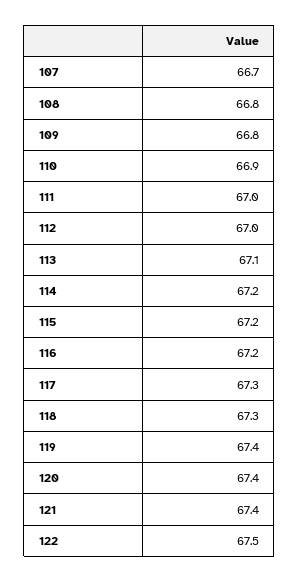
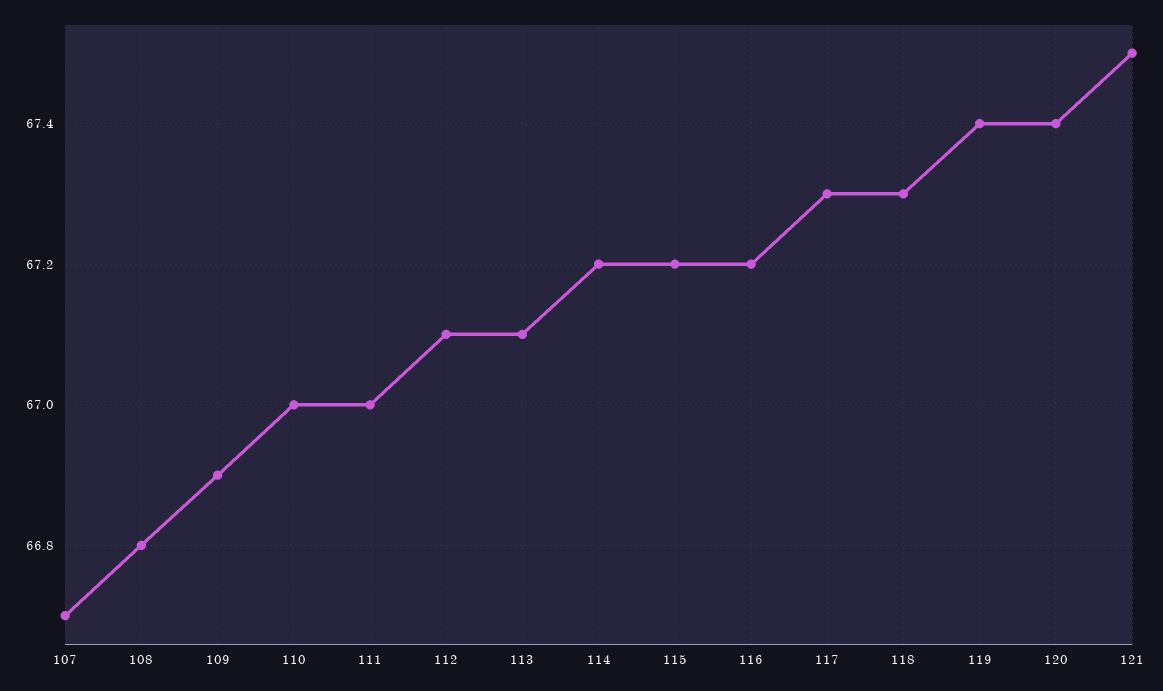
  {
    "107": 66.7,
    "108": 66.8,
-   "109": 66.8,
+   "109": 66.9,
-   "110": 66.9,
+   "110": 67,
    "111": 67,
-   "112": 67,
+   "112": 67.1,
    "113": 67.1,
    "114": 67.2,
    "115": 67.2,
    "116": 67.2,
    "117": 67.3,
    "118": 67.3,
    "119": 67.4,
    "120": 67.4,
-   "121": 67.4,
+   "121": 67.5
-   "122": 67.5
  }

